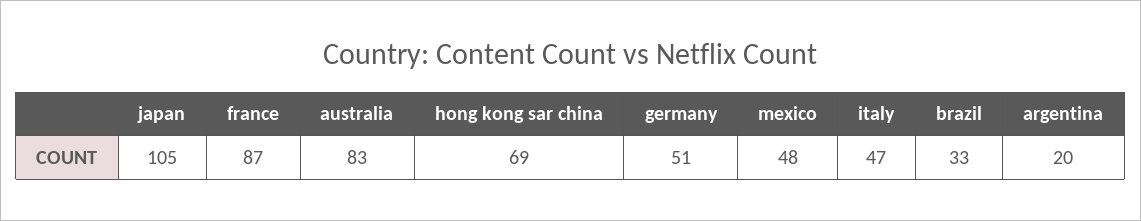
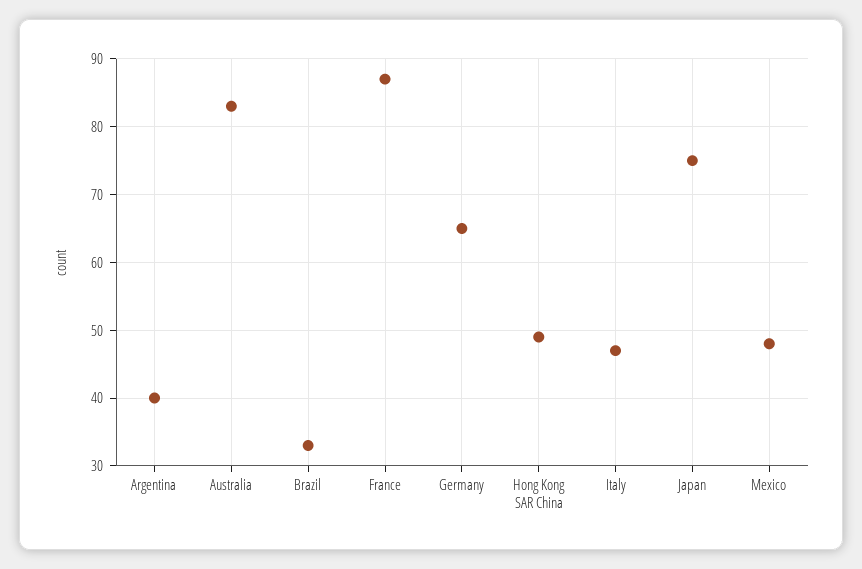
  {
-   "japan": 105,
+   "japan": 75,
    "france": 87,
    "australia": 83,
-   "hong kong sar china": 69,
+   "hong kong sar china": 49,
-   "germany": 51,
+   "germany": 65,
    "mexico": 48,
    "italy": 47,
    "brazil": 33,
-   "argentina": 20
+   "argentina": 40
  }

